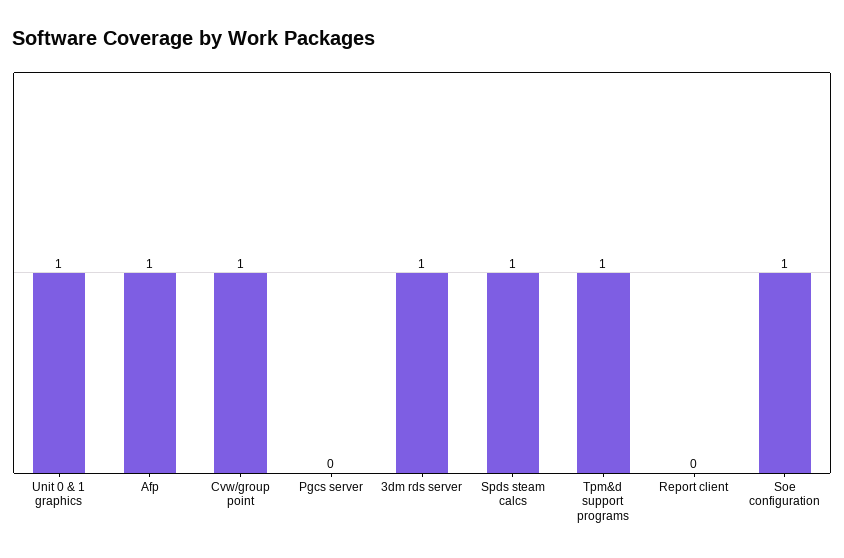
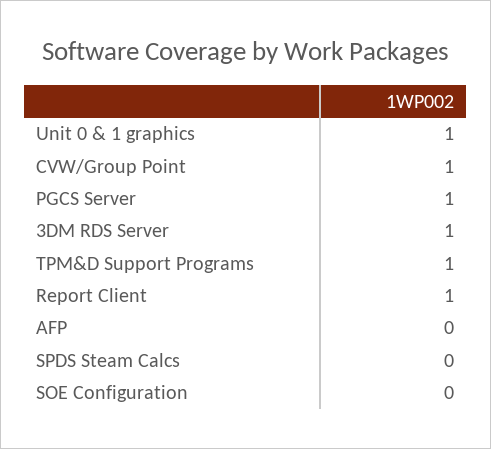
  {
    "Unit 0 & 1 graphics": 1,
-   "Afp": 1,
+   "Afp": 0,
    "Cvw/group point": 1,
-   "Pgcs server": 0,
+   "Pgcs server": 1,
    "3dm rds server": 1,
-   "Spds steam calcs": 1,
+   "Spds steam calcs": 0,
    "Tpm&d support programs": 1,
-   "Report client": 0,
+   "Report client": 1,
-   "Soe configuration": 1
+   "Soe configuration": 0
  }

